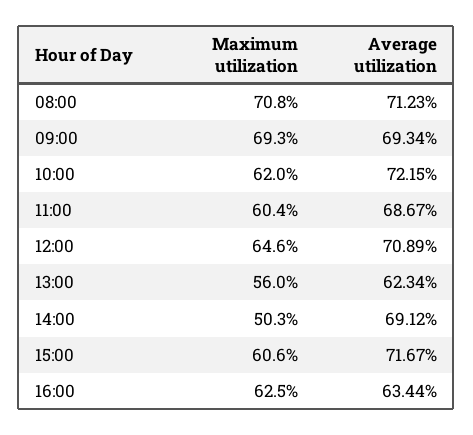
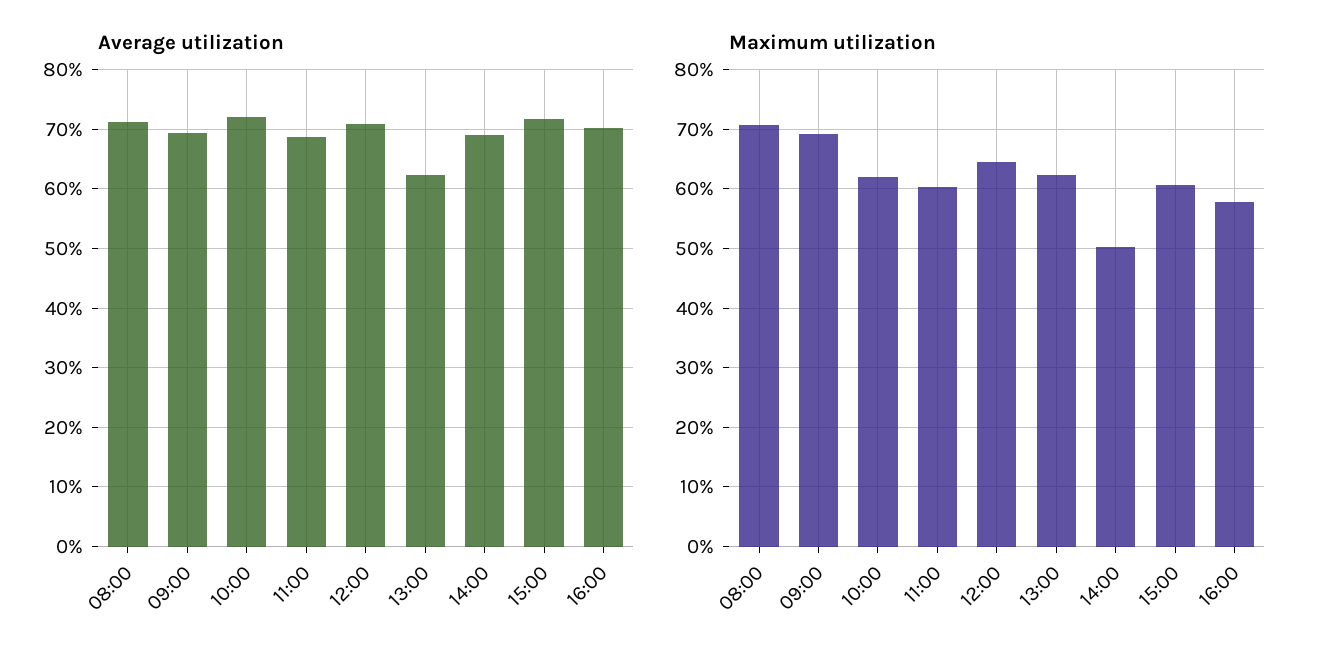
  {
    "Maximum utilization": {
      "08:00": 70.8,
      "09:00": 69.3,
      "10:00": 62,
      "11:00": 60.4,
      "12:00": 64.6,
-     "13:00": 56,
+     "13:00": 62,
      "14:00": 50.3,
      "15:00": 60.6,
-     "16:00": 62.5
+     "16:00": 58
    },
    "Average utilization": {
      "08:00": 71.23,
      "09:00": 69.34,
      "10:00": 72.15,
      "11:00": 68.67,
      "12:00": 70.89,
      "13:00": 62.34,
      "14:00": 69.12,
      "15:00": 71.67,
-     "16:00": 63.44
+     "16:00": 70
    }
  }

